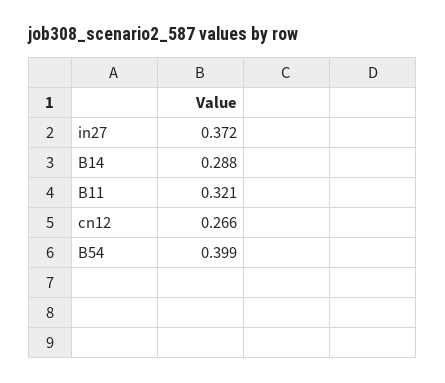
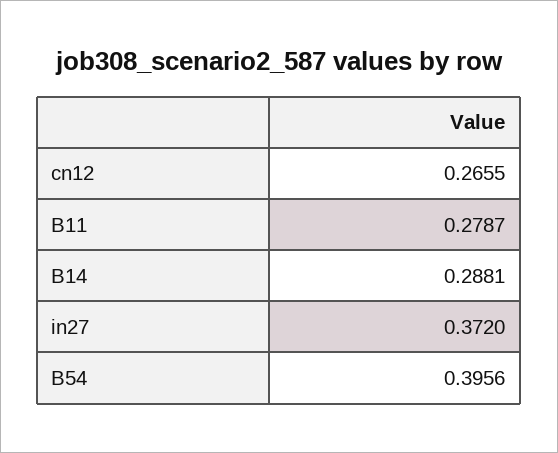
  {
    "in27": 0.372,
    "B14": 0.2881,
-   "B11": 0.321,
+   "B11": 0.2787,
    "cn12": 0.2655,
-   "B54": 0.399
+   "B54": 0.3956
  }

